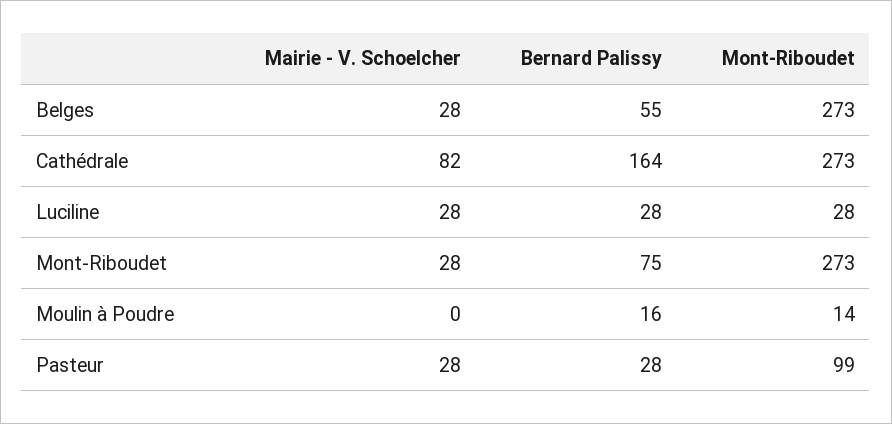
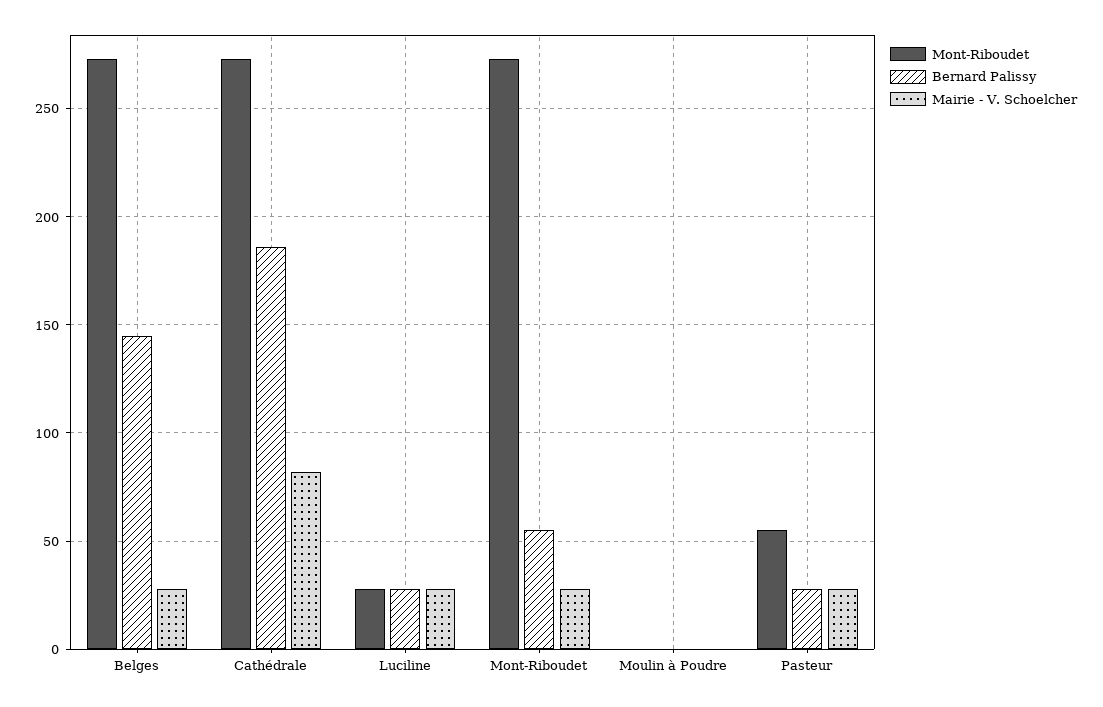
  {
    "Mairie - V. Schoelcher": {
      "Belges": 28,
      "Cathédrale": 82,
      "Luciline": 28,
      "Mont-Riboudet": 28,
      "Moulin à Poudre": 0,
      "Pasteur": 28
    },
    "Bernard Palissy": {
-     "Belges": 55,
+     "Belges": 145,
-     "Cathédrale": 164,
+     "Cathédrale": 185,
      "Luciline": 28,
-     "Mont-Riboudet": 75,
+     "Mont-Riboudet": 55,
-     "Moulin à Poudre": 16,
+     "Moulin à Poudre": 0,
      "Pasteur": 28
    },
    "Mont-Riboudet": {
      "Belges": 273,
      "Cathédrale": 273,
      "Luciline": 28,
      "Mont-Riboudet": 273,
-     "Moulin à Poudre": 14,
+     "Moulin à Poudre": 0,
-     "Pasteur": 99
+     "Pasteur": 55
    }
  }

